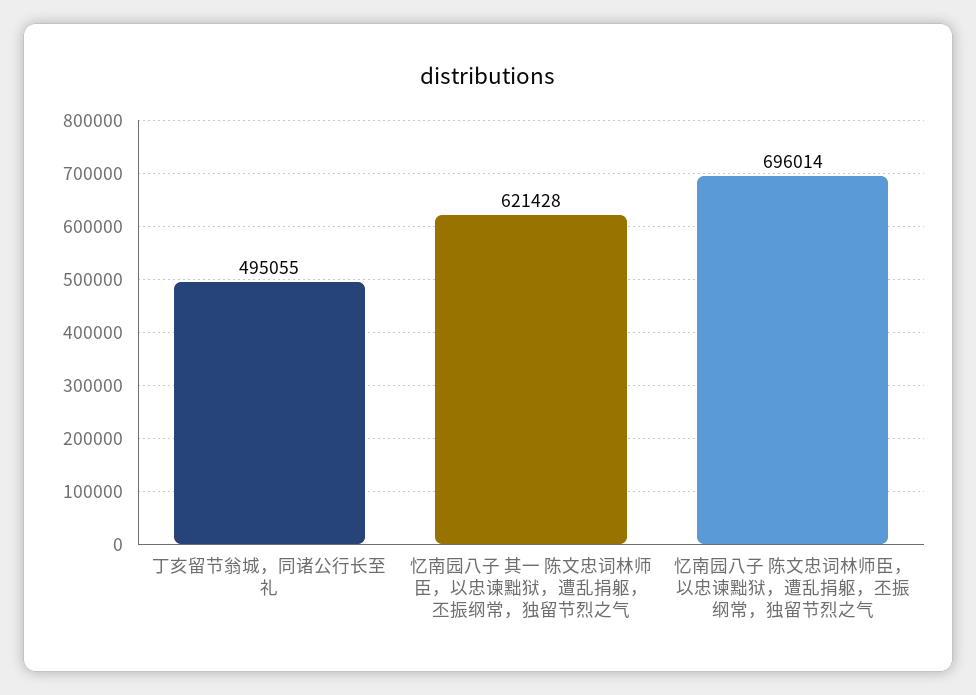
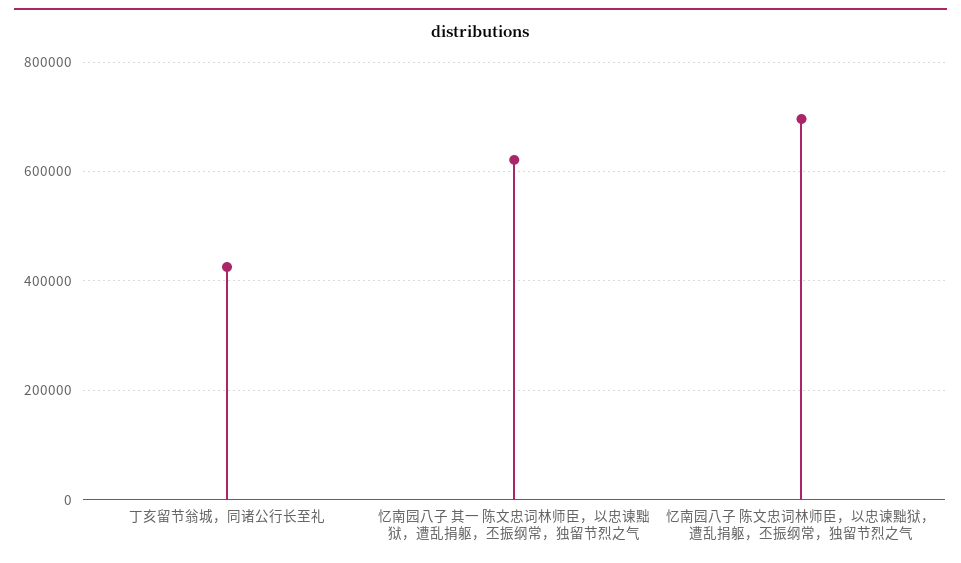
  {
-   "丁亥留节翁城，同诸公行长至礼": 495055,
+   "丁亥留节翁城，同诸公行长至礼": 420000,
    "忆南园八子 其一 陈文忠词林师臣，以忠谏黜狱，遭乱捐躯，丕振纲常，独留节烈之气": 621428,
    "忆南园八子 陈文忠词林师臣，以忠谏黜狱，遭乱捐躯，丕振纲常，独留节烈之气": 696014
  }

